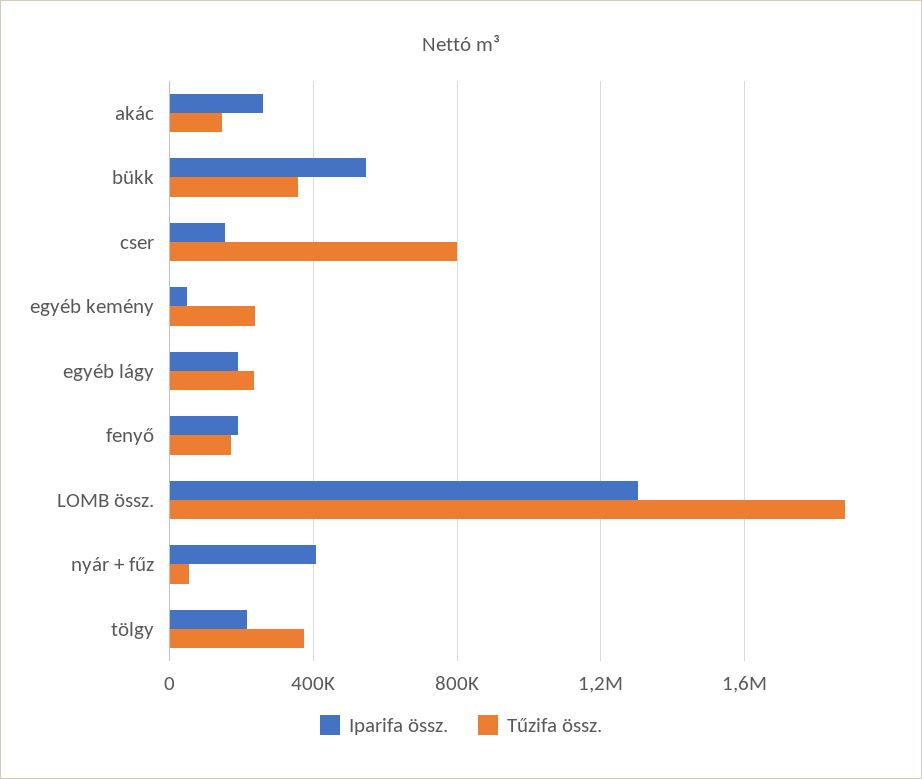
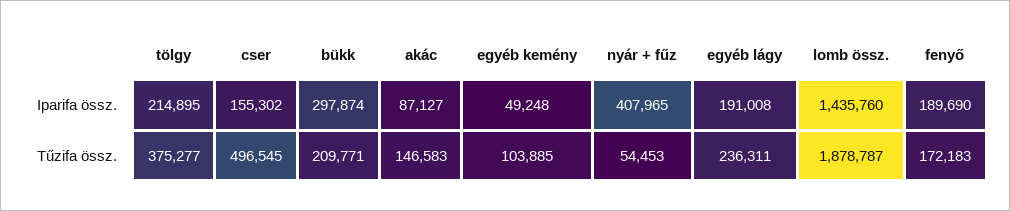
  {
    "Iparifa össz.": {
-     "akác": 250000,
+     "akác": 87127,
-     "bükk": 550000,
+     "bükk": 297874,
      "cser": 155302,
      "egyéb kemény": 49248,
      "egyéb lágy": 191008,
      "fenyő": 189690,
-     "LOMB össz.": 1300000,
+     "LOMB össz.": 1435760,
      "nyár + fűz": 407965,
      "tölgy": 214895
    },
    "Tűzifa össz.": {
      "akác": 146583,
-     "bükk": 350000,
+     "bükk": 209771,
-     "cser": 800000,
+     "cser": 496545,
-     "egyéb kemény": 250000,
+     "egyéb kemény": 103885,
      "egyéb lágy": 236311,
      "fenyő": 172183,
      "LOMB össz.": 1878787,
      "nyár + fűz": 54453,
      "tölgy": 375277
    }
  }

